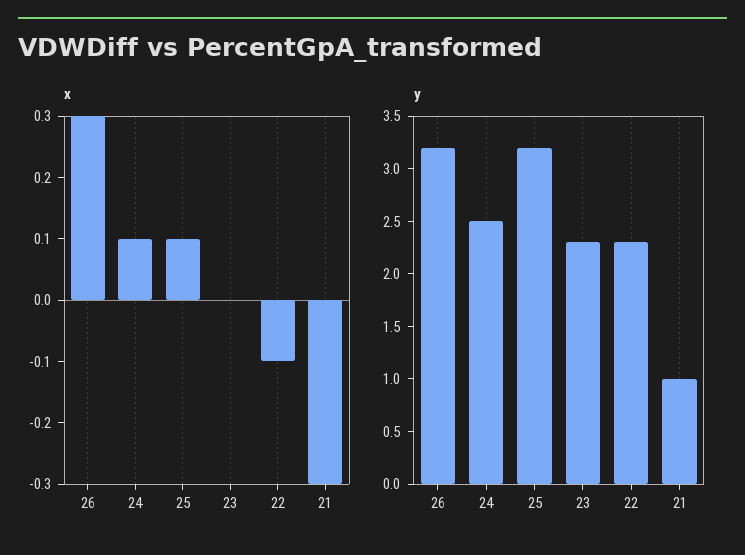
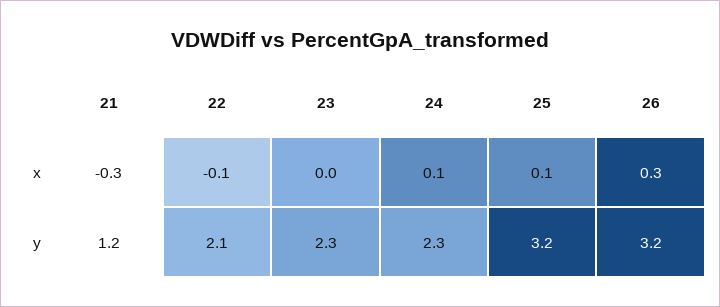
  {
    "x": {
      "26": 0.3,
      "24": 0.1,
      "25": 0.1,
      "23": 0,
      "22": -0.1,
      "21": -0.3
    },
    "y": {
      "26": 3.2,
-     "24": 2.5,
+     "24": 2.3,
      "25": 3.2,
      "23": 2.3,
-     "22": 2.3,
+     "22": 2.1,
-     "21": 1
+     "21": 1.2
    }
  }

